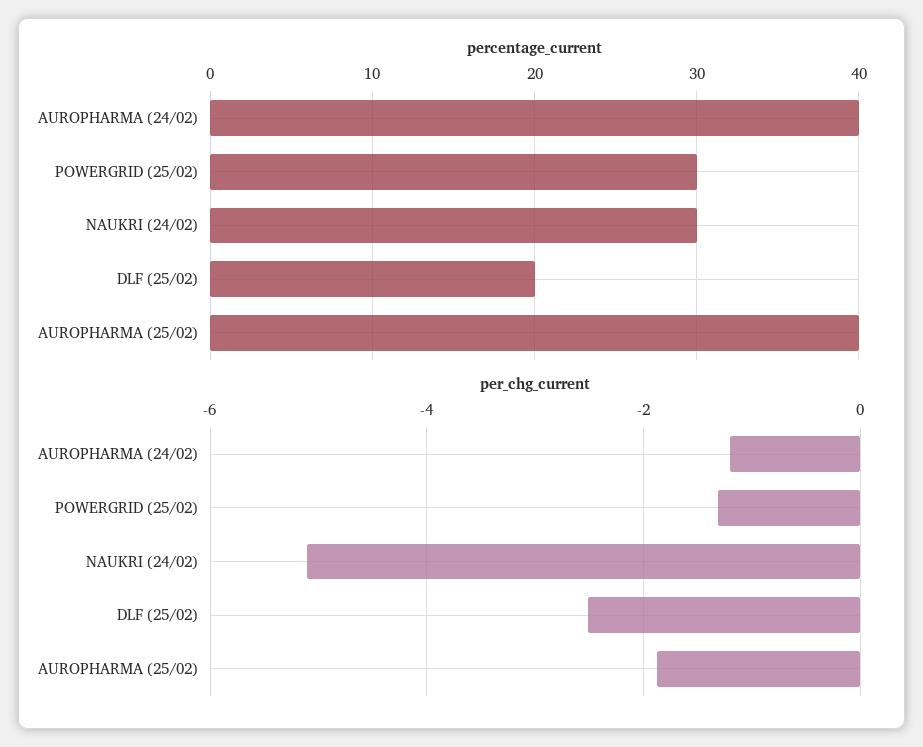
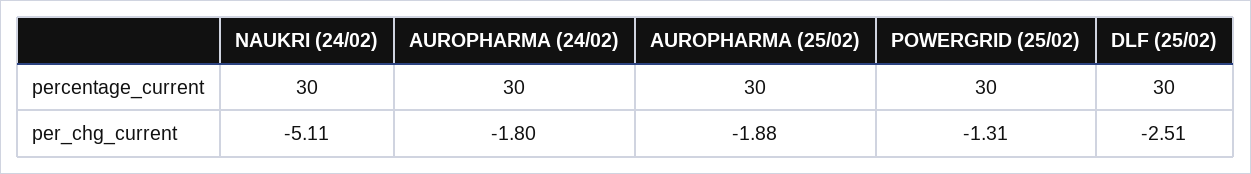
  {
    "percentage_current": {
-     "AUROPHARMA (24/02)": 40,
+     "AUROPHARMA (24/02)": 30,
      "POWERGRID (25/02)": 30,
      "NAUKRI (24/02)": 30,
-     "DLF (25/02)": 20,
+     "DLF (25/02)": 30,
-     "AUROPHARMA (25/02)": 40
+     "AUROPHARMA (25/02)": 30
    },
    "per_chg_current": {
-     "AUROPHARMA (24/02)": -1.2,
+     "AUROPHARMA (24/02)": -1.8,
      "POWERGRID (25/02)": -1.31,
      "NAUKRI (24/02)": -5.11,
      "DLF (25/02)": -2.51,
      "AUROPHARMA (25/02)": -1.88
    }
  }

